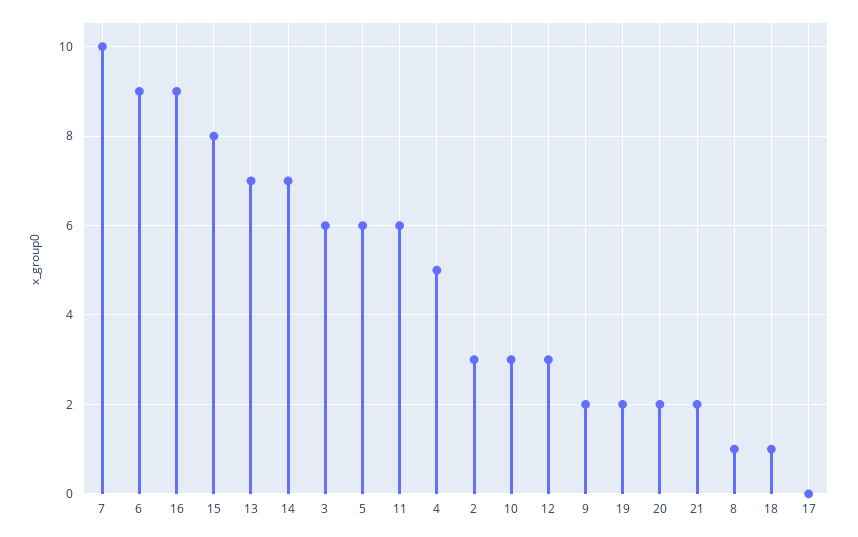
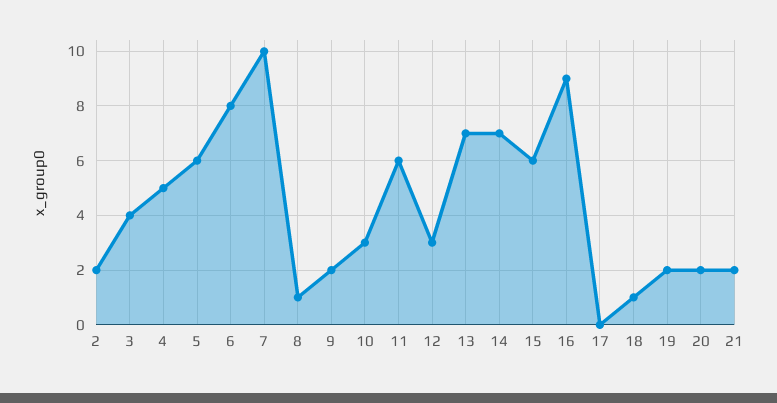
  {
    "7": 10,
-   "6": 9,
+   "6": 8,
    "16": 9,
-   "15": 8,
+   "15": 6,
    "13": 7,
    "14": 7,
-   "3": 6,
+   "3": 4,
    "5": 6,
    "11": 6,
    "4": 5,
-   "2": 3,
+   "2": 2,
    "10": 3,
    "12": 3,
    "9": 2,
    "19": 2,
    "20": 2,
    "21": 2,
    "8": 1,
    "18": 1,
    "17": 0
  }

